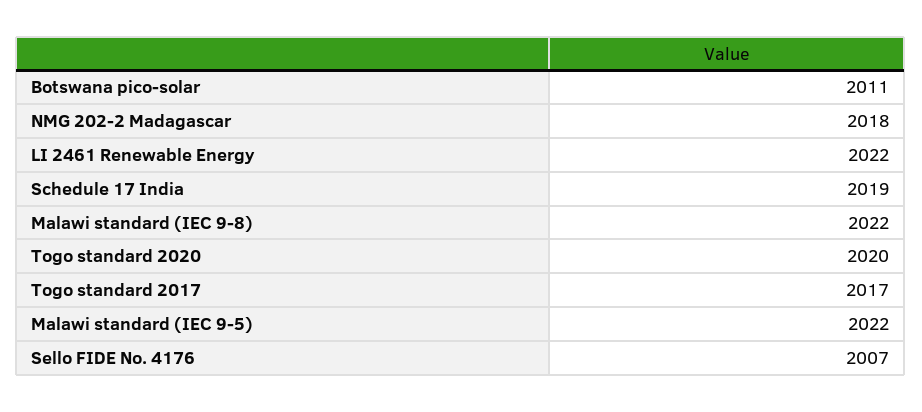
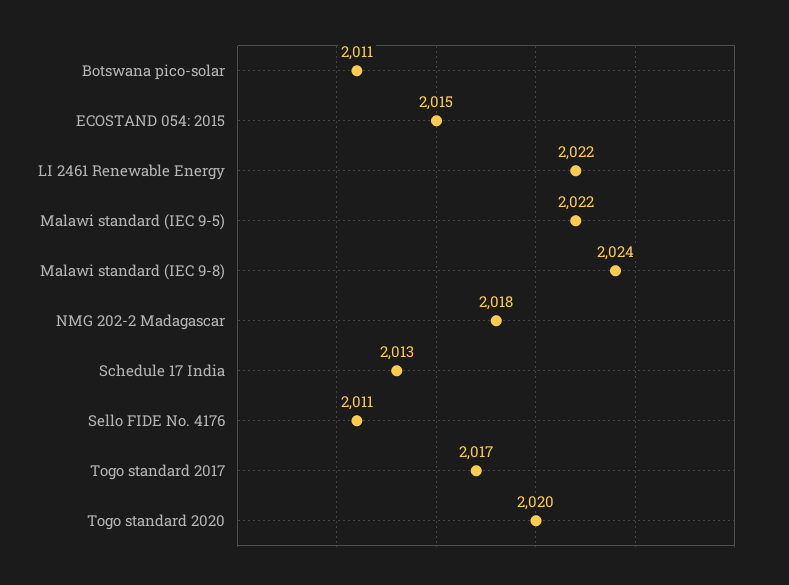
  {
    "Botswana pico-solar": 2011,
    "NMG 202-2 Madagascar": 2018,
    "LI 2461 Renewable Energy": 2022,
-   "Schedule 17 India": 2019,
+   "Schedule 17 India": 2013,
-   "Malawi standard (IEC 9-8)": 2022,
+   "Malawi standard (IEC 9-8)": 2024,
    "Togo standard 2020": 2020,
    "Togo standard 2017": 2017,
    "Malawi standard (IEC 9-5)": 2022,
-   "Sello FIDE No. 4176": 2007
+   "Sello FIDE No. 4176": 2011,
+   "ECOSTAND 054: 2015": 2015
  }

